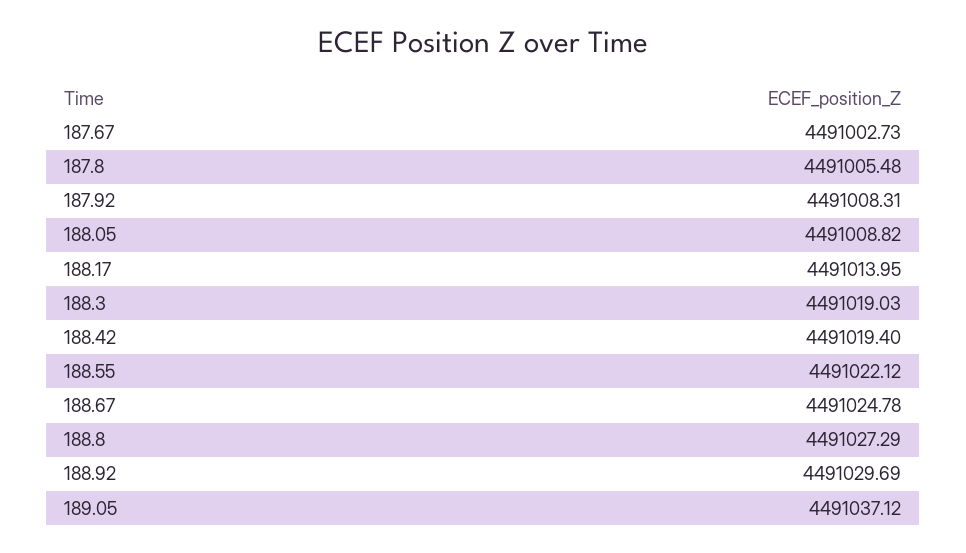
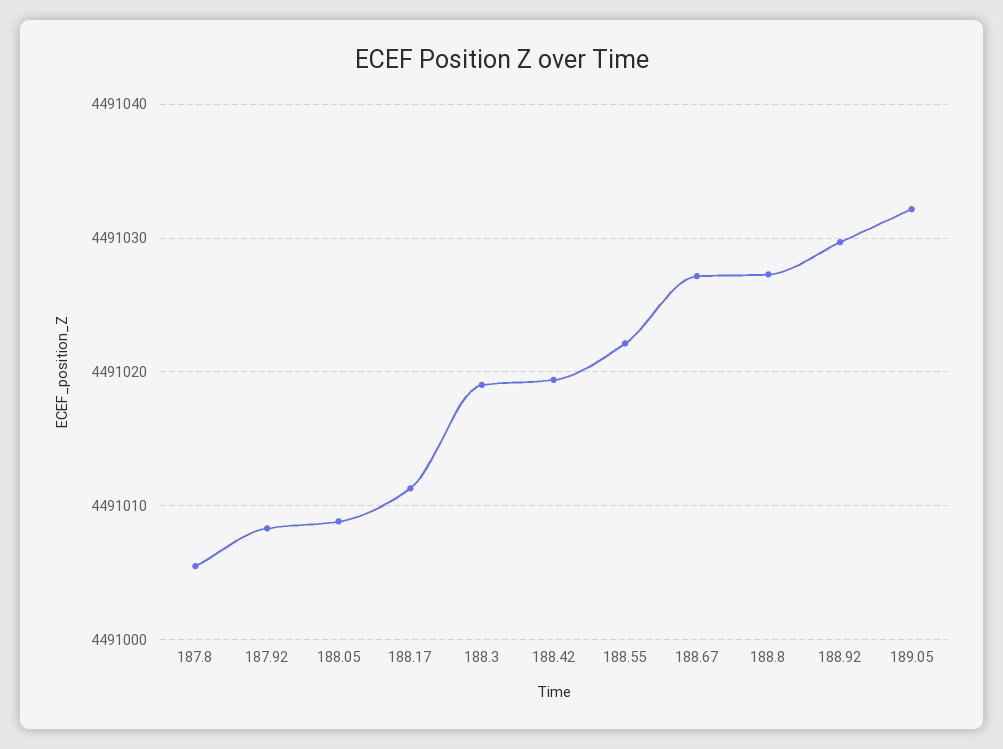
  {
-   "187.67": 4491002.73,
    "187.8": 4491005.48,
    "187.92": 4491008.31,
    "188.05": 4491008.82,
-   "188.17": 4491013.95,
+   "188.17": 4491011,
    "188.3": 4491019.03,
    "188.42": 4491019.4,
    "188.55": 4491022.12,
-   "188.67": 4491024.78,
+   "188.67": 4491027,
    "188.8": 4491027.29,
    "188.92": 4491029.69,
-   "189.05": 4491037.12
+   "189.05": 4491032
  }

